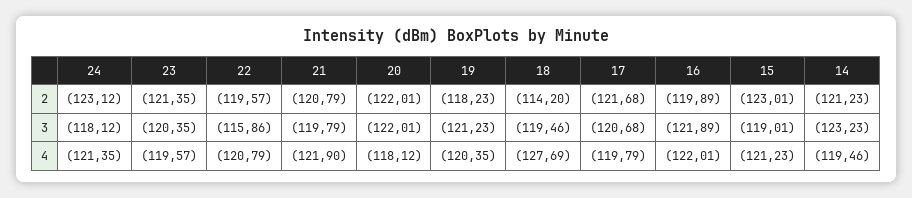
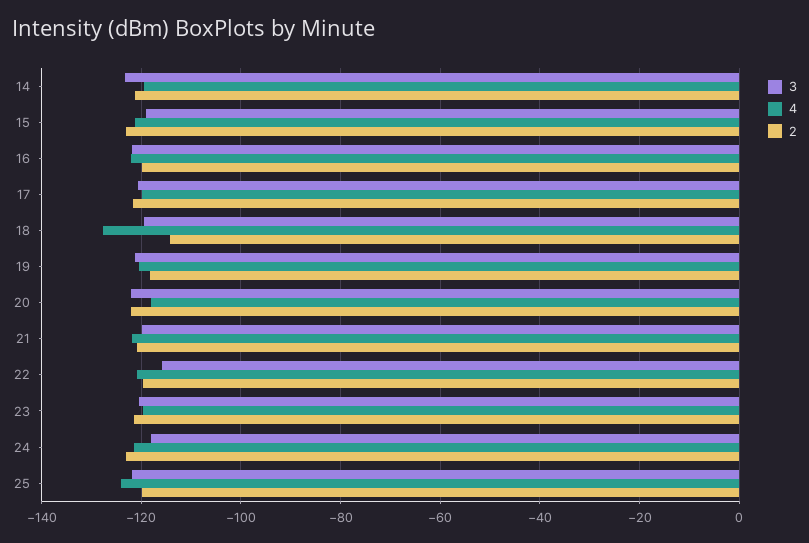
  {
    "2": {
      "24": -123.12,
      "23": -121.35,
      "22": -119.57,
      "21": -120.79,
      "20": -122.01,
      "19": -118.23,
      "18": -114.2,
      "17": -121.68,
      "16": -119.89,
      "15": -123.01,
-     "14": -121.23
+     "14": -121.23,
+     "25": -120
    },
    "3": {
      "24": -118.12,
      "23": -120.35,
      "22": -115.86,
      "21": -119.79,
      "20": -122.01,
      "19": -121.23,
      "18": -119.46,
      "17": -120.68,
      "16": -121.89,
      "15": -119.01,
-     "14": -123.23
+     "14": -123.23,
+     "25": -122
    },
    "4": {
      "24": -121.35,
      "23": -119.57,
      "22": -120.79,
      "21": -121.9,
      "20": -118.12,
      "19": -120.35,
      "18": -127.69,
      "17": -119.79,
      "16": -122.01,
      "15": -121.23,
-     "14": -119.46
+     "14": -119.46,
+     "25": -124
    }
  }

